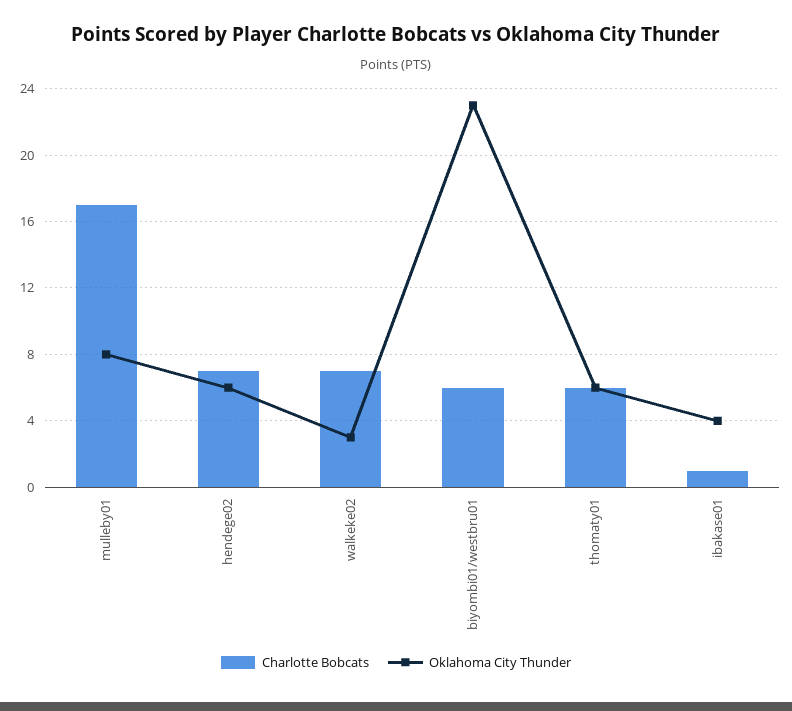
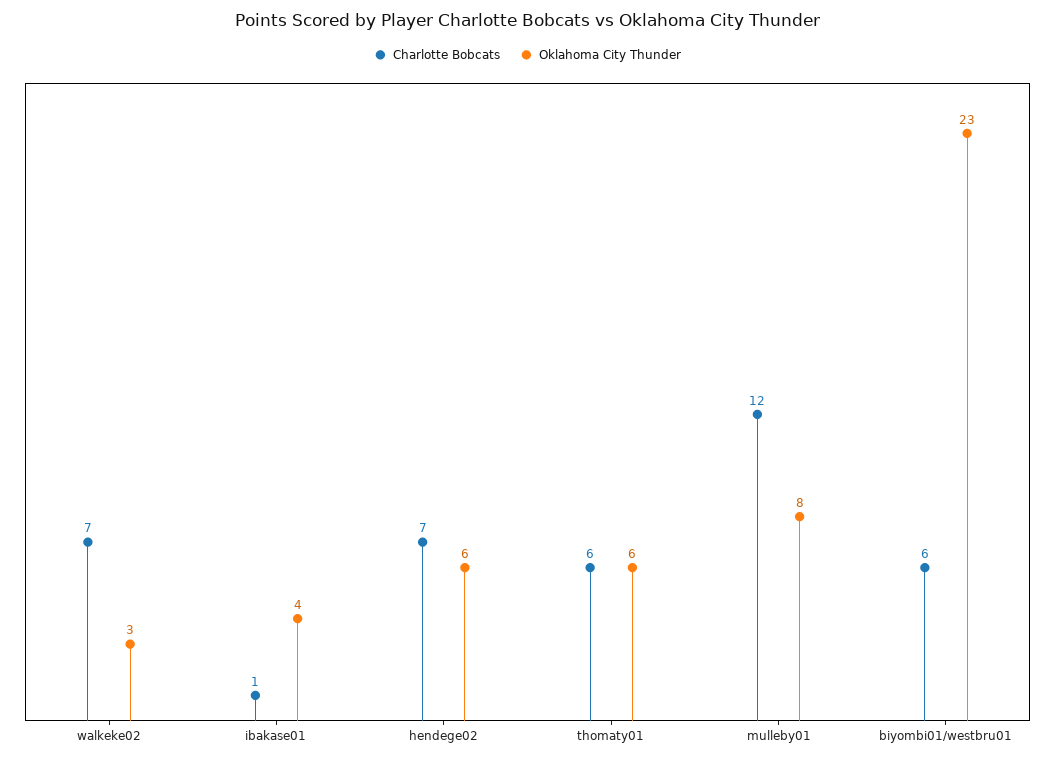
  {
    "Charlotte Bobcats": {
-     "mulleby01": 17,
+     "mulleby01": 12,
      "hendege02": 7,
      "walkeke02": 7,
      "biyombi01/westbru01": 6,
      "thomaty01": 6,
      "ibakase01": 1
    },
    "Oklahoma City Thunder": {
      "mulleby01": 8,
      "hendege02": 6,
      "walkeke02": 3,
      "biyombi01/westbru01": 23,
      "thomaty01": 6,
      "ibakase01": 4
    }
  }

